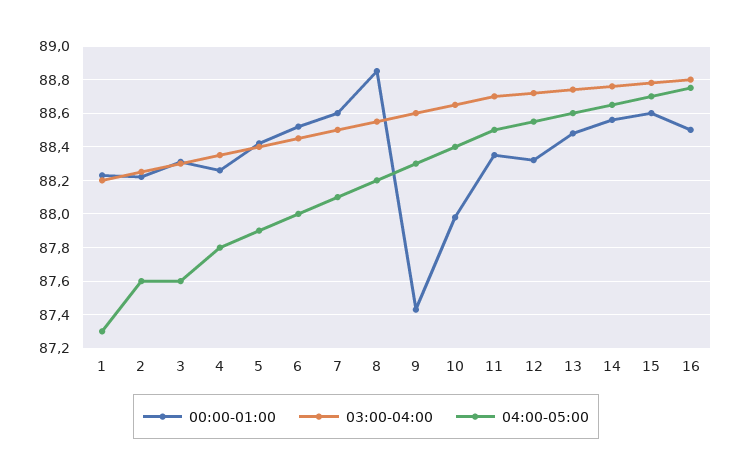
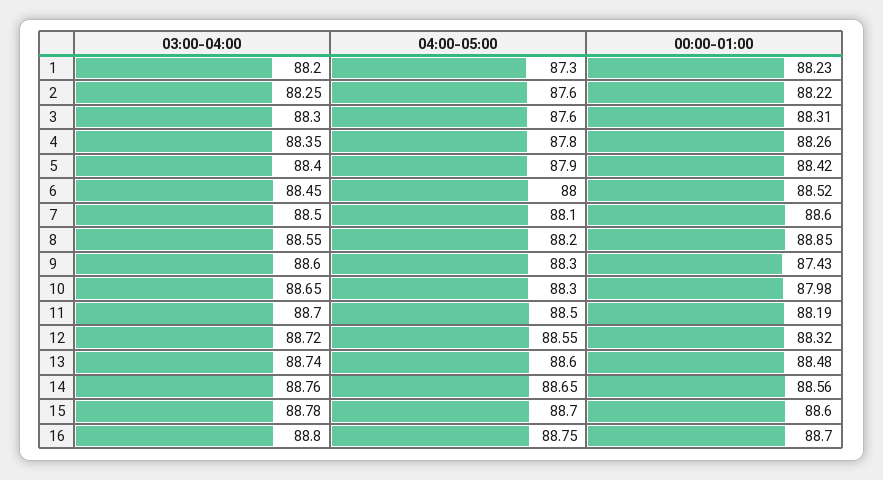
  {
    "00:00-01:00": {
      "1": 88.23,
      "2": 88.22,
      "3": 88.31,
      "4": 88.26,
      "5": 88.42,
      "6": 88.52,
      "7": 88.6,
      "8": 88.85,
      "9": 87.43,
      "10": 87.98,
-     "11": 88.35,
+     "11": 88.19,
      "12": 88.32,
      "13": 88.48,
      "14": 88.56,
      "15": 88.6,
-     "16": 88.5
+     "16": 88.7
    },
    "03:00-04:00": {
      "1": 88.2,
      "2": 88.25,
      "3": 88.3,
      "4": 88.35,
      "5": 88.4,
      "6": 88.45,
      "7": 88.5,
      "8": 88.55,
      "9": 88.6,
      "10": 88.65,
      "11": 88.7,
      "12": 88.72,
      "13": 88.74,
      "14": 88.76,
      "15": 88.78,
      "16": 88.8
    },
    "04:00-05:00": {
      "1": 87.3,
      "2": 87.6,
      "3": 87.6,
      "4": 87.8,
      "5": 87.9,
      "6": 88,
      "7": 88.1,
      "8": 88.2,
      "9": 88.3,
-     "10": 88.4,
+     "10": 88.3,
      "11": 88.5,
      "12": 88.55,
      "13": 88.6,
      "14": 88.65,
      "15": 88.7,
      "16": 88.75
    }
  }

